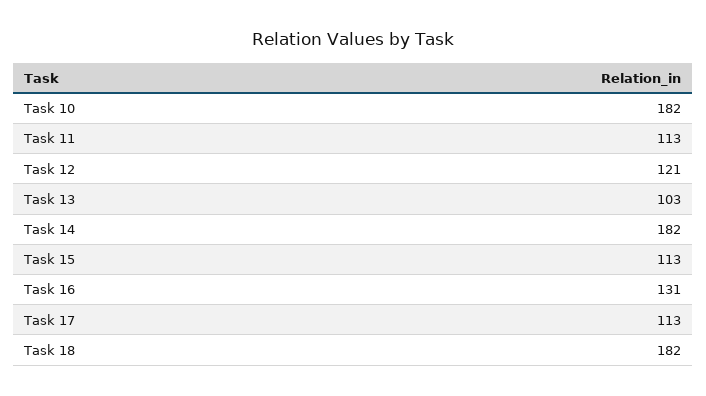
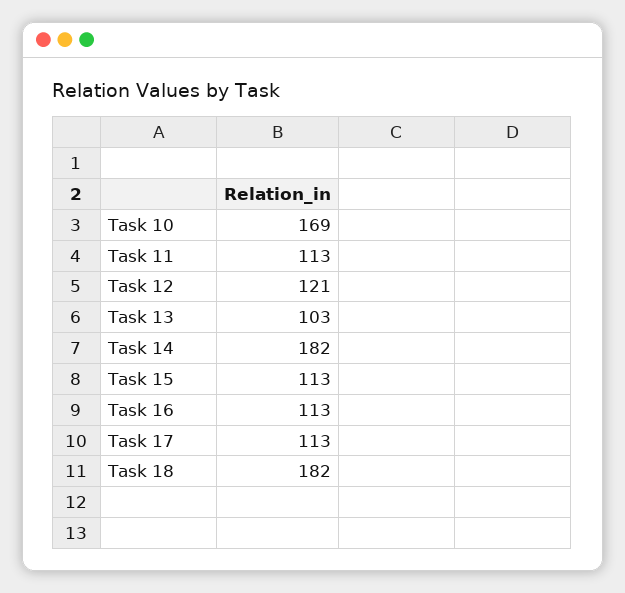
  {
-   "Task 10": 182,
+   "Task 10": 169,
    "Task 11": 113,
    "Task 12": 121,
    "Task 13": 103,
    "Task 14": 182,
    "Task 15": 113,
-   "Task 16": 131,
+   "Task 16": 113,
    "Task 17": 113,
    "Task 18": 182
  }

